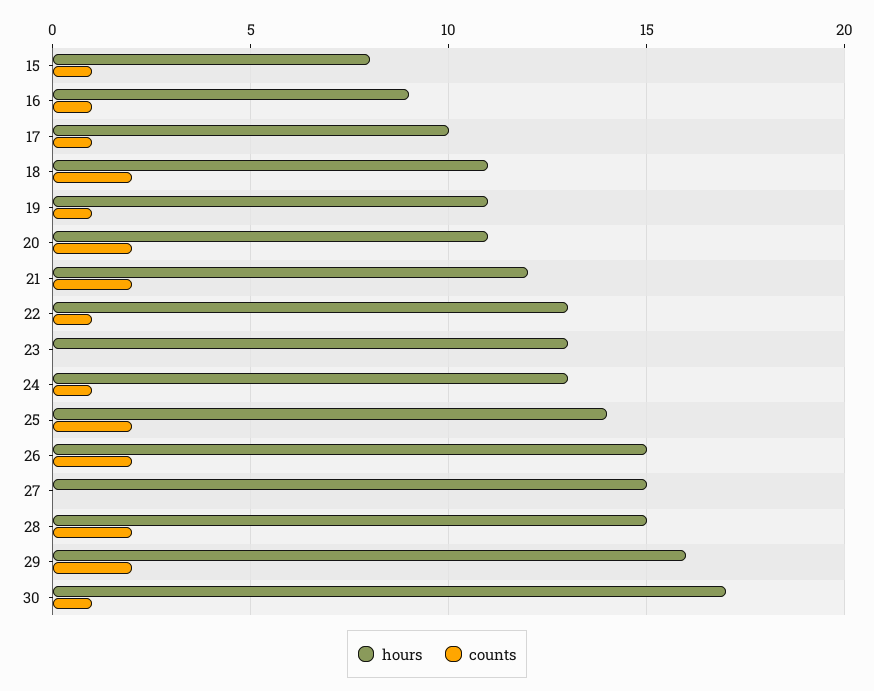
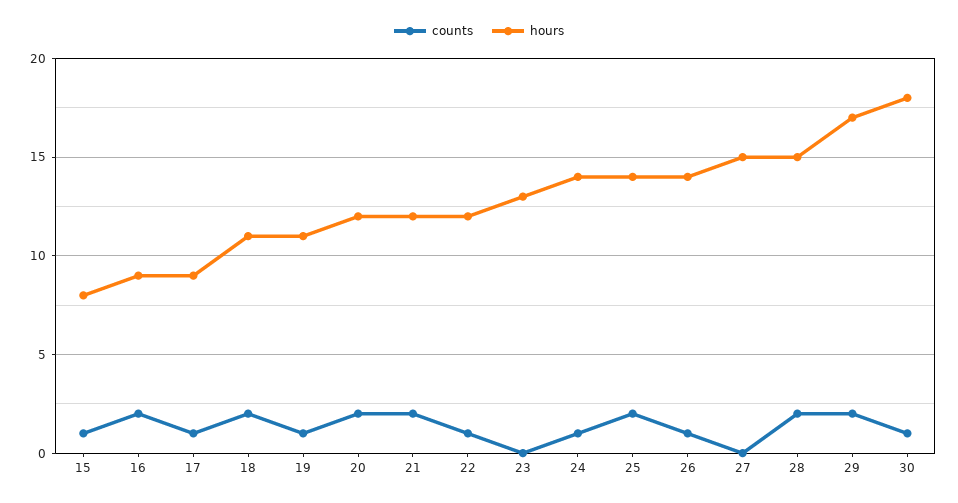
  {
    "hours": {
      "15": 8,
      "16": 9,
-     "17": 10,
+     "17": 9,
      "18": 11,
      "19": 11,
-     "20": 11,
+     "20": 12,
      "21": 12,
-     "22": 13,
+     "22": 12,
      "23": 13,
-     "24": 13,
+     "24": 14,
      "25": 14,
-     "26": 15,
+     "26": 14,
      "27": 15,
      "28": 15,
-     "29": 16,
+     "29": 17,
-     "30": 17
+     "30": 18
    },
    "counts": {
      "15": 1,
-     "16": 1,
+     "16": 2,
      "17": 1,
      "18": 2,
      "19": 1,
      "20": 2,
      "21": 2,
      "22": 1,
      "23": 0,
      "24": 1,
      "25": 2,
-     "26": 2,
+     "26": 1,
      "27": 0,
      "28": 2,
      "29": 2,
      "30": 1
    }
  }

